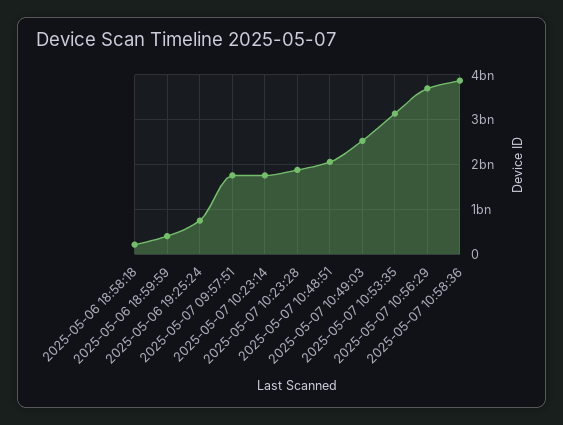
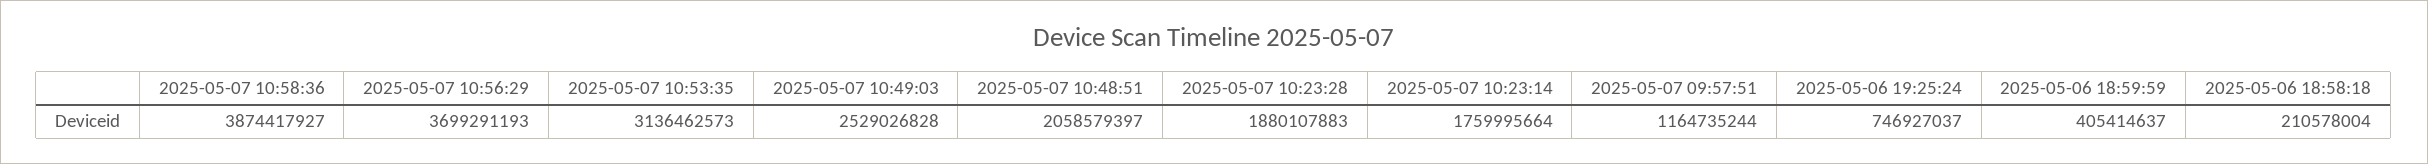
  {
    "2025-05-06 18:58:18": 210578004,
    "2025-05-06 18:59:59": 405414637,
    "2025-05-06 19:25:24": 746927037,
-   "2025-05-07 09:57:51": 1800000000,
+   "2025-05-07 09:57:51": 1164735244,
    "2025-05-07 10:23:14": 1759995664,
    "2025-05-07 10:23:28": 1880107883,
    "2025-05-07 10:48:51": 2058579397,
    "2025-05-07 10:49:03": 2529026828,
    "2025-05-07 10:53:35": 3136462573,
    "2025-05-07 10:56:29": 3699291193,
    "2025-05-07 10:58:36": 3874417927
  }

